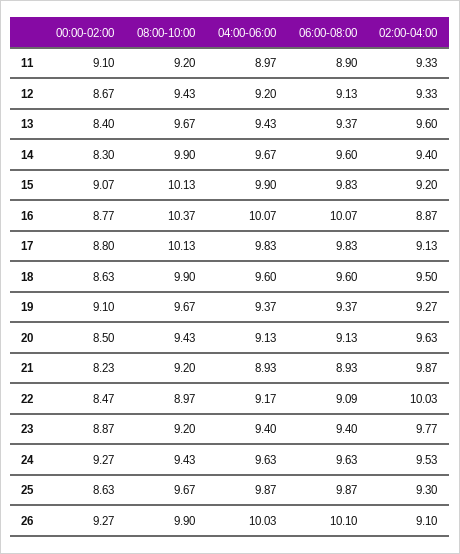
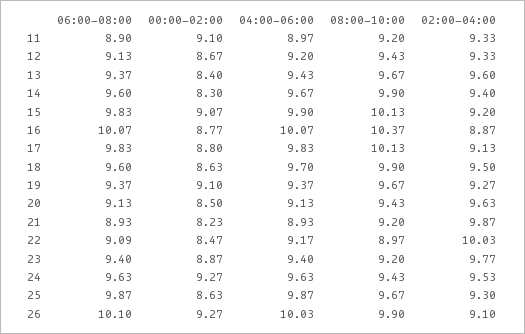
  {
    "00:00-02:00": {
      "11": 9.1,
      "12": 8.67,
      "13": 8.4,
      "14": 8.3,
      "15": 9.07,
      "16": 8.77,
      "17": 8.8,
      "18": 8.63,
      "19": 9.1,
      "20": 8.5,
      "21": 8.23,
      "22": 8.47,
      "23": 8.87,
      "24": 9.27,
      "25": 8.63,
      "26": 9.27
    },
    "08:00-10:00": {
      "11": 9.2,
      "12": 9.43,
      "13": 9.67,
      "14": 9.9,
      "15": 10.13,
      "16": 10.37,
      "17": 10.13,
      "18": 9.9,
      "19": 9.67,
      "20": 9.43,
      "21": 9.2,
      "22": 8.97,
      "23": 9.2,
      "24": 9.43,
      "25": 9.67,
      "26": 9.9
    },
    "04:00-06:00": {
      "11": 8.97,
      "12": 9.2,
      "13": 9.43,
      "14": 9.67,
      "15": 9.9,
      "16": 10.07,
      "17": 9.83,
-     "18": 9.6,
+     "18": 9.7,
      "19": 9.37,
      "20": 9.13,
      "21": 8.93,
      "22": 9.17,
      "23": 9.4,
      "24": 9.63,
      "25": 9.87,
      "26": 10.03
    },
    "06:00-08:00": {
      "11": 8.9,
      "12": 9.13,
      "13": 9.37,
      "14": 9.6,
      "15": 9.83,
      "16": 10.07,
      "17": 9.83,
      "18": 9.6,
      "19": 9.37,
      "20": 9.13,
      "21": 8.93,
      "22": 9.09,
      "23": 9.4,
      "24": 9.63,
      "25": 9.87,
      "26": 10.1
    },
    "02:00-04:00": {
      "11": 9.33,
      "12": 9.33,
      "13": 9.6,
      "14": 9.4,
      "15": 9.2,
      "16": 8.87,
      "17": 9.13,
      "18": 9.5,
      "19": 9.27,
      "20": 9.63,
      "21": 9.87,
      "22": 10.03,
      "23": 9.77,
      "24": 9.53,
      "25": 9.3,
      "26": 9.1
    }
  }

